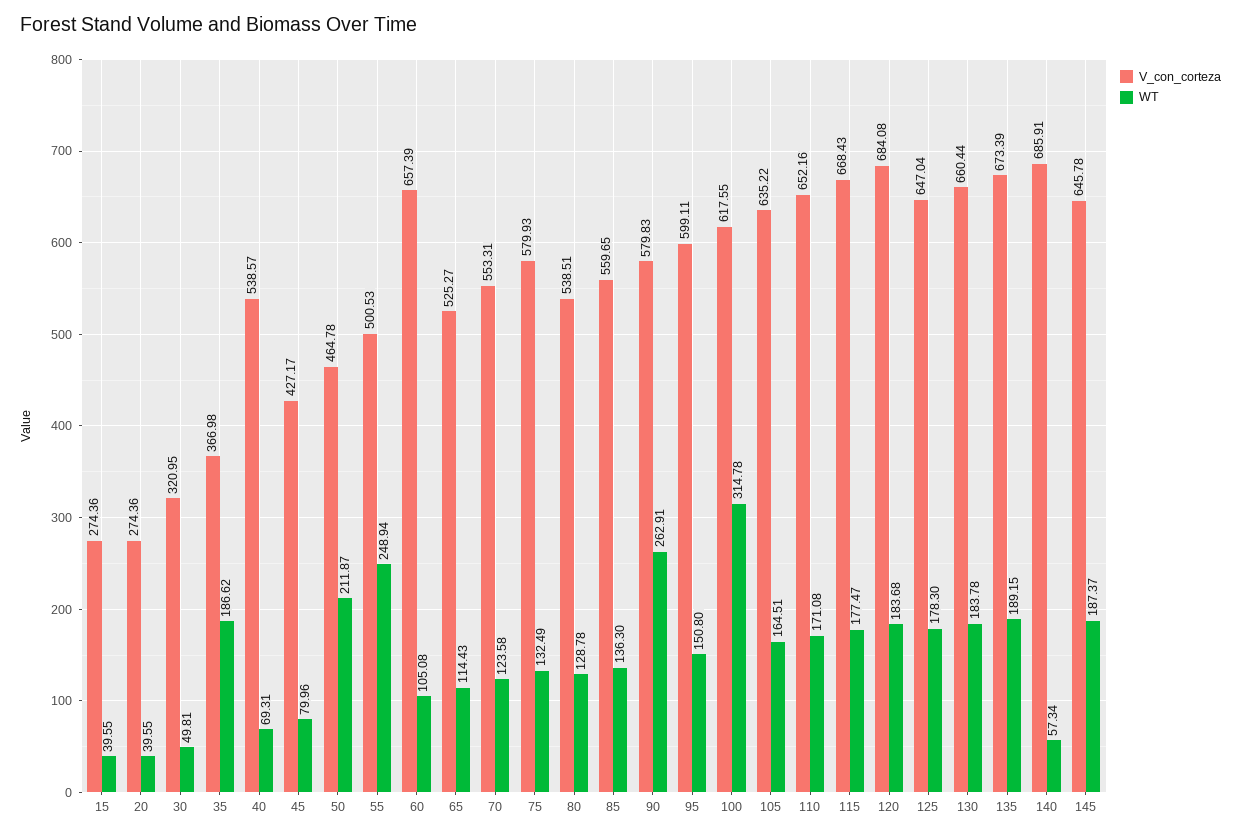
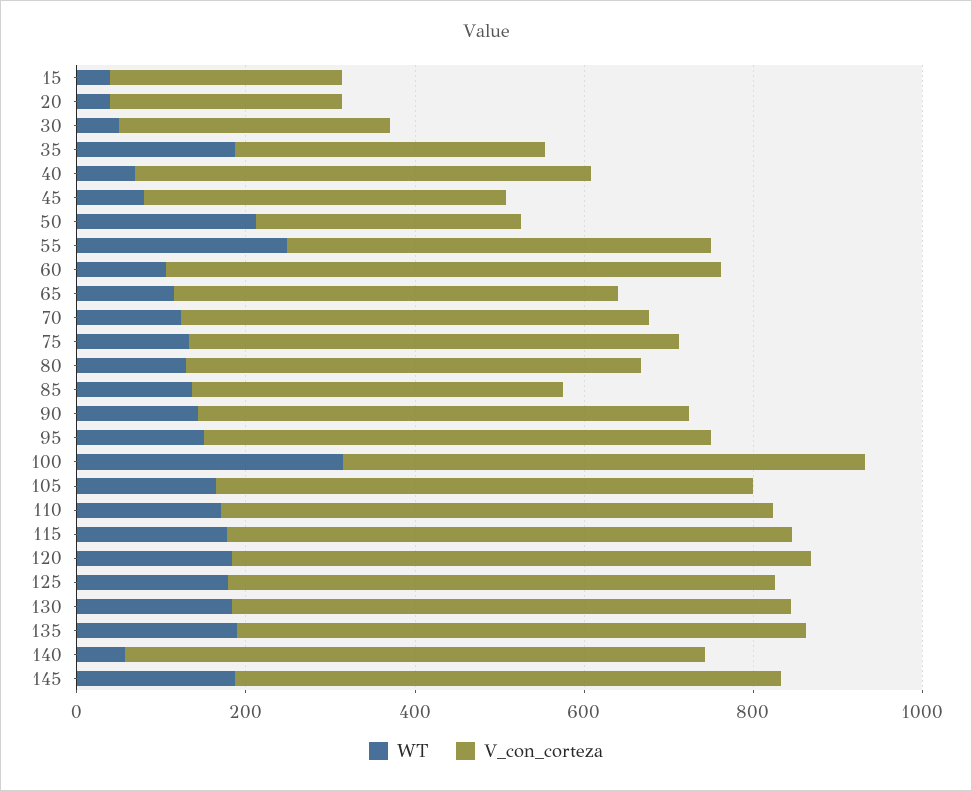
  {
    "V_con_corteza": {
      "15": 274.36,
      "20": 274.36,
      "30": 320.95,
      "35": 366.98,
      "40": 538.57,
      "45": 427.17,
-     "50": 464.78,
+     "50": 300,
      "55": 500.53,
      "60": 657.39,
      "65": 525.27,
      "70": 553.31,
      "75": 579.93,
      "80": 538.51,
-     "85": 559.65,
+     "85": 450,
      "90": 579.83,
      "95": 599.11,
      "100": 617.55,
      "105": 635.22,
      "110": 652.16,
      "115": 668.43,
      "120": 684.08,
      "125": 647.04,
      "130": 660.44,
      "135": 673.39,
      "140": 685.91,
      "145": 645.78
    },
    "WT": {
      "15": 39.55,
      "20": 39.55,
      "30": 49.81,
      "35": 186.62,
      "40": 69.31,
      "45": 79.96,
      "50": 211.87,
      "55": 248.94,
      "60": 105.08,
      "65": 114.43,
      "70": 123.58,
      "75": 132.49,
      "80": 128.78,
      "85": 136.3,
-     "90": 262.91,
+     "90": 150,
      "95": 150.8,
      "100": 314.78,
      "105": 164.51,
      "110": 171.08,
      "115": 177.47,
      "120": 183.68,
      "125": 178.3,
      "130": 183.78,
      "135": 189.15,
      "140": 57.34,
      "145": 187.37
    }
  }

